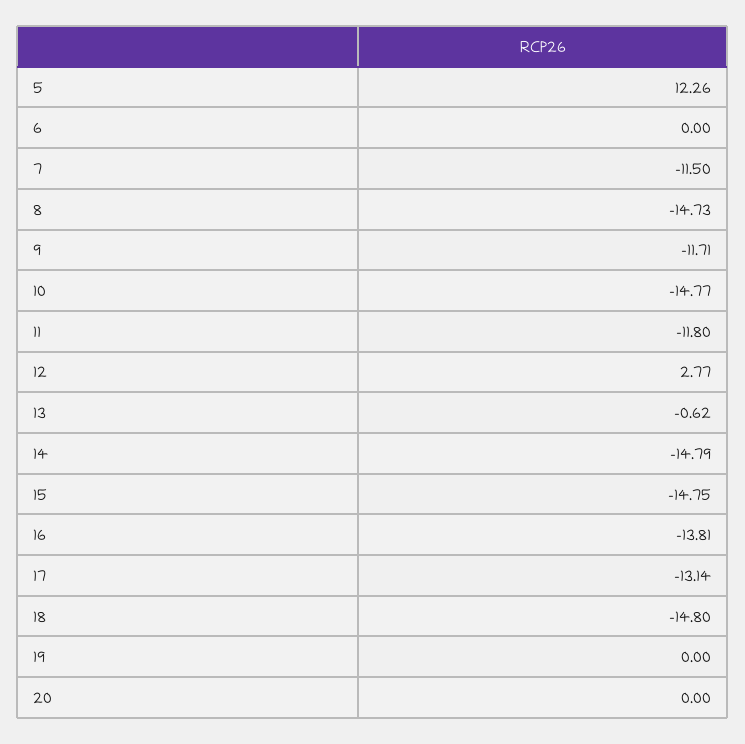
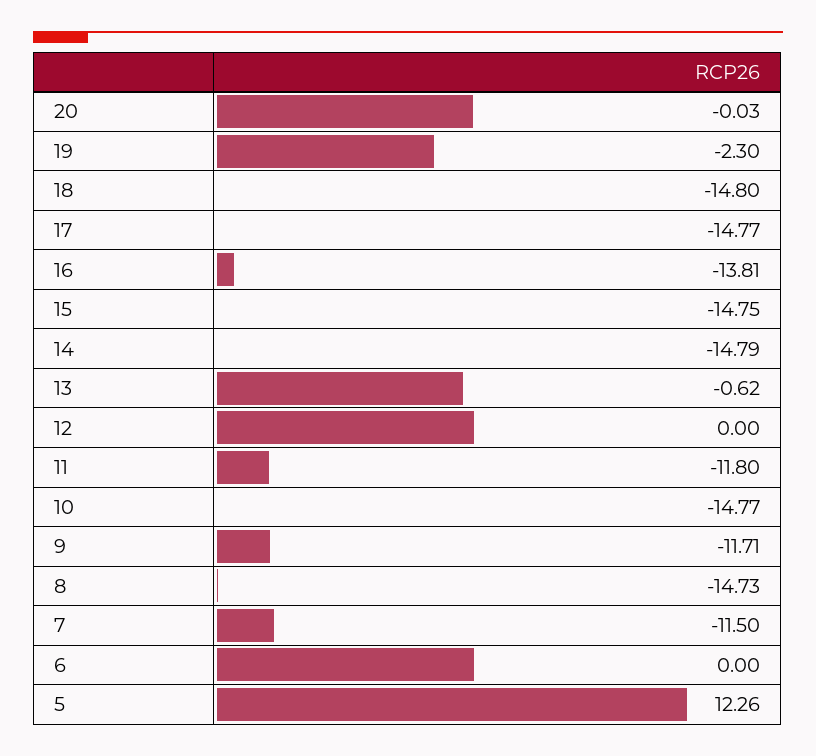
  {
    "5": 12.26,
    "6": 0,
    "7": -11.5,
    "8": -14.73,
    "9": -11.71,
    "10": -14.77,
    "11": -11.8,
-   "12": 2.77,
+   "12": 0,
    "13": -0.62,
    "14": -14.79,
    "15": -14.75,
    "16": -13.81,
-   "17": -13.14,
+   "17": -14.77,
    "18": -14.8,
-   "19": 0,
+   "19": -2.3,
-   "20": 0
+   "20": -0.03
  }

